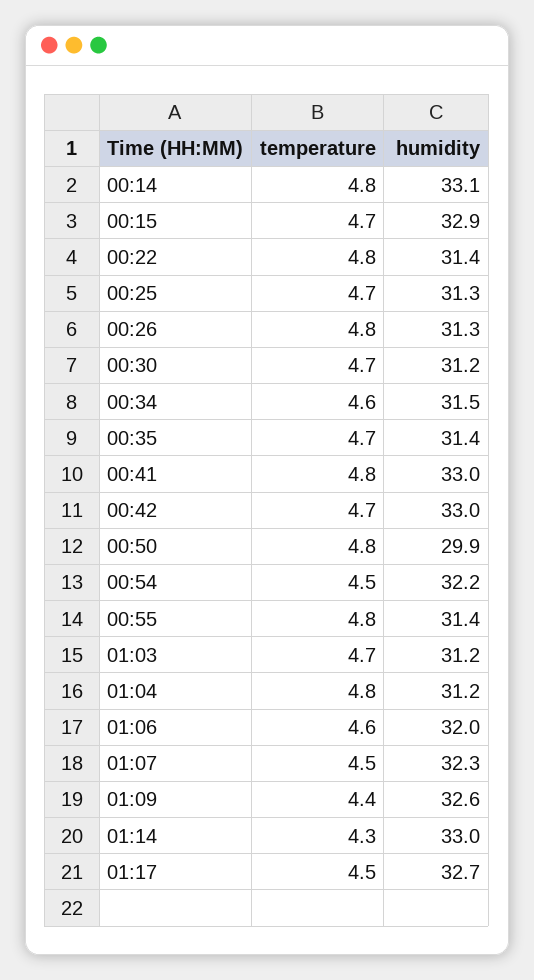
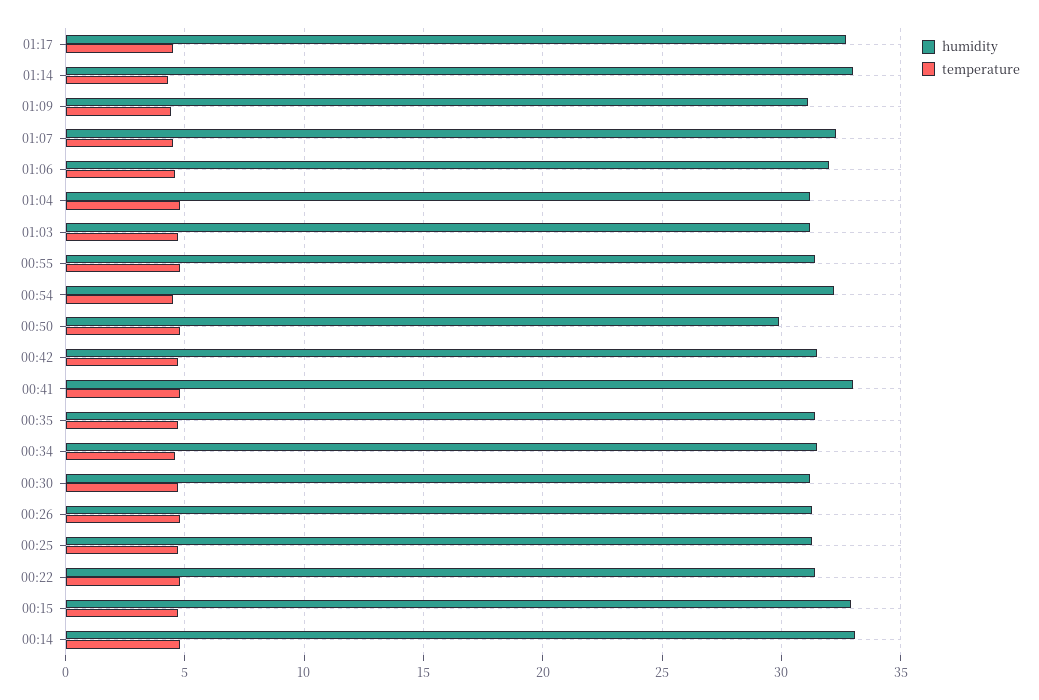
  {
    "temperature": {
      "00:14": 4.8,
      "00:15": 4.7,
      "00:22": 4.8,
      "00:25": 4.7,
      "00:26": 4.8,
      "00:30": 4.7,
      "00:34": 4.6,
      "00:35": 4.7,
      "00:41": 4.8,
      "00:42": 4.7,
      "00:50": 4.8,
      "00:54": 4.5,
      "00:55": 4.8,
      "01:03": 4.7,
      "01:04": 4.8,
      "01:06": 4.6,
      "01:07": 4.5,
      "01:09": 4.4,
      "01:14": 4.3,
      "01:17": 4.5
    },
    "humidity": {
      "00:14": 33.1,
      "00:15": 32.9,
      "00:22": 31.4,
      "00:25": 31.3,
      "00:26": 31.3,
      "00:30": 31.2,
      "00:34": 31.5,
      "00:35": 31.4,
      "00:41": 33,
-     "00:42": 33,
+     "00:42": 31.5,
      "00:50": 29.9,
      "00:54": 32.2,
      "00:55": 31.4,
      "01:03": 31.2,
      "01:04": 31.2,
      "01:06": 32,
      "01:07": 32.3,
-     "01:09": 32.6,
+     "01:09": 31,
      "01:14": 33,
      "01:17": 32.7
    }
  }

